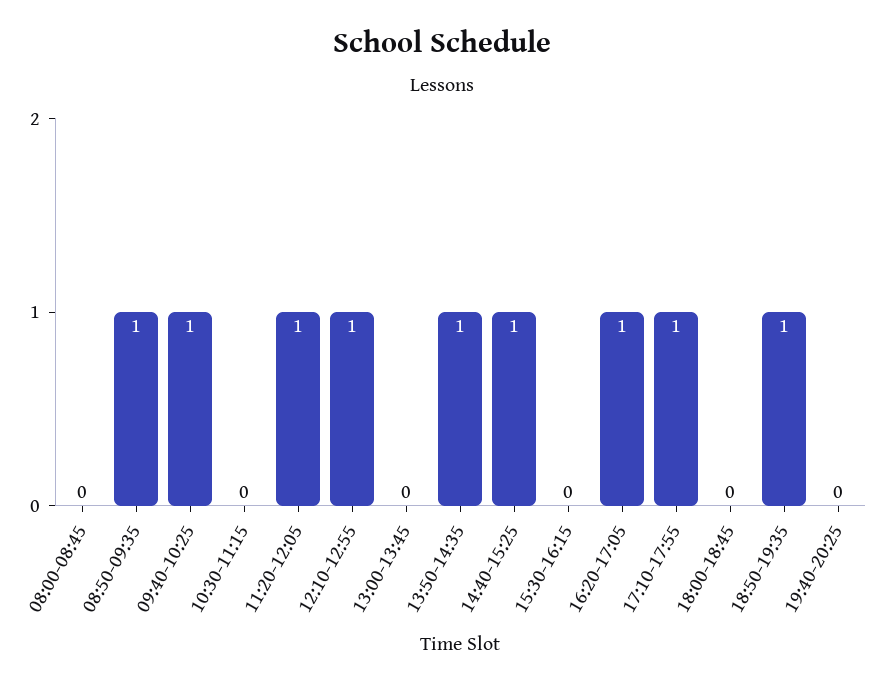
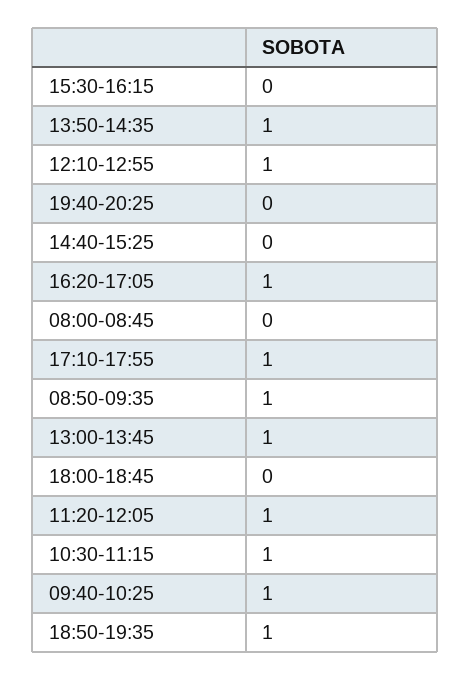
  {
    "08:00-08:45": 0,
    "08:50-09:35": 1,
    "09:40-10:25": 1,
-   "10:30-11:15": 0,
+   "10:30-11:15": 1,
    "11:20-12:05": 1,
    "12:10-12:55": 1,
-   "13:00-13:45": 0,
+   "13:00-13:45": 1,
    "13:50-14:35": 1,
-   "14:40-15:25": 1,
+   "14:40-15:25": 0,
    "15:30-16:15": 0,
    "16:20-17:05": 1,
    "17:10-17:55": 1,
    "18:00-18:45": 0,
    "18:50-19:35": 1,
    "19:40-20:25": 0
  }

